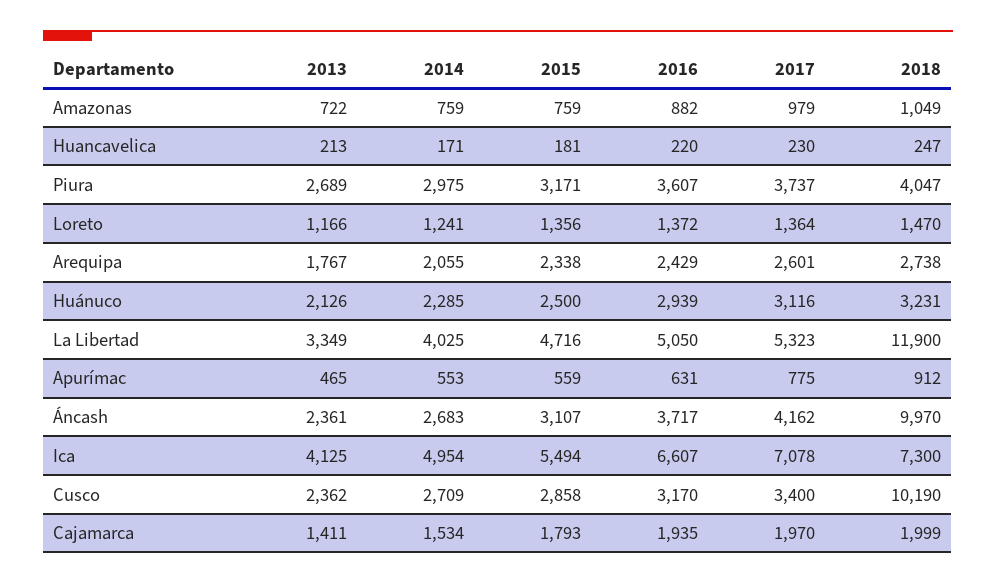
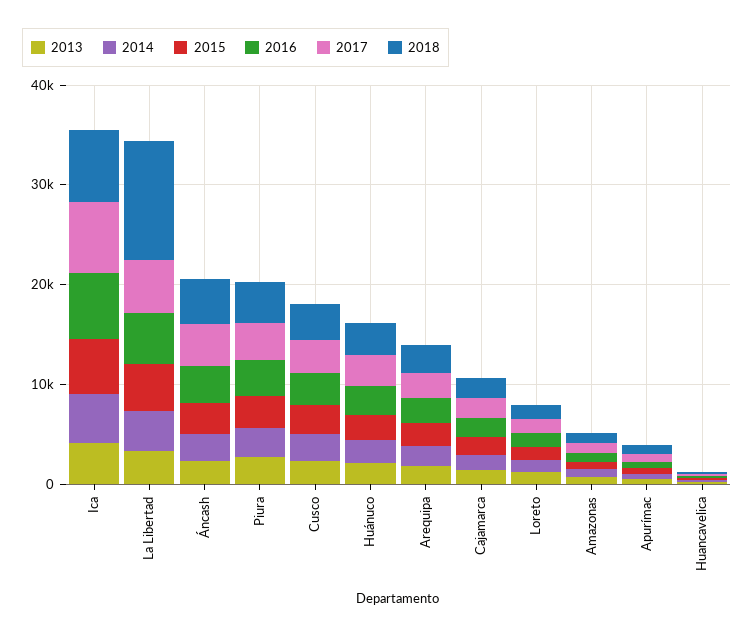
  {
    "2013": {
      "Amazonas": 722,
      "Huancavelica": 213,
      "Piura": 2689,
      "Loreto": 1166,
      "Arequipa": 1767,
      "Huánuco": 2126,
      "La Libertad": 3349,
      "Apurímac": 465,
      "Áncash": 2361,
      "Ica": 4125,
      "Cusco": 2362,
      "Cajamarca": 1411
    },
    "2014": {
      "Amazonas": 759,
      "Huancavelica": 171,
      "Piura": 2975,
      "Loreto": 1241,
      "Arequipa": 2055,
      "Huánuco": 2285,
      "La Libertad": 4025,
      "Apurímac": 553,
      "Áncash": 2683,
      "Ica": 4954,
      "Cusco": 2709,
      "Cajamarca": 1534
    },
    "2015": {
      "Amazonas": 759,
      "Huancavelica": 181,
      "Piura": 3171,
      "Loreto": 1356,
      "Arequipa": 2338,
      "Huánuco": 2500,
      "La Libertad": 4716,
      "Apurímac": 559,
      "Áncash": 3107,
      "Ica": 5494,
      "Cusco": 2858,
      "Cajamarca": 1793
    },
    "2016": {
      "Amazonas": 882,
      "Huancavelica": 220,
      "Piura": 3607,
      "Loreto": 1372,
      "Arequipa": 2429,
      "Huánuco": 2939,
      "La Libertad": 5050,
      "Apurímac": 631,
      "Áncash": 3717,
      "Ica": 6607,
      "Cusco": 3170,
      "Cajamarca": 1935
    },
    "2017": {
      "Amazonas": 979,
      "Huancavelica": 230,
      "Piura": 3737,
      "Loreto": 1364,
      "Arequipa": 2601,
      "Huánuco": 3116,
      "La Libertad": 5323,
      "Apurímac": 775,
      "Áncash": 4162,
      "Ica": 7078,
      "Cusco": 3400,
      "Cajamarca": 1970
    },
    "2018": {
      "Amazonas": 1049,
      "Huancavelica": 247,
      "Piura": 4047,
      "Loreto": 1470,
      "Arequipa": 2738,
      "Huánuco": 3231,
      "La Libertad": 11900,
      "Apurímac": 912,
-     "Áncash": 9970,
+     "Áncash": 4000,
      "Ica": 7300,
-     "Cusco": 10190,
+     "Cusco": 4000,
      "Cajamarca": 1999
    }
  }

